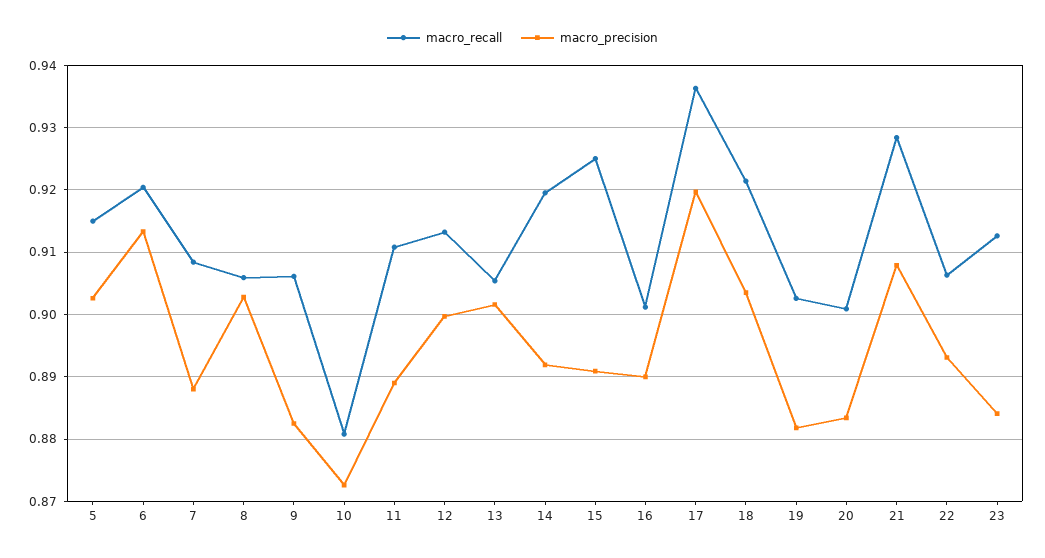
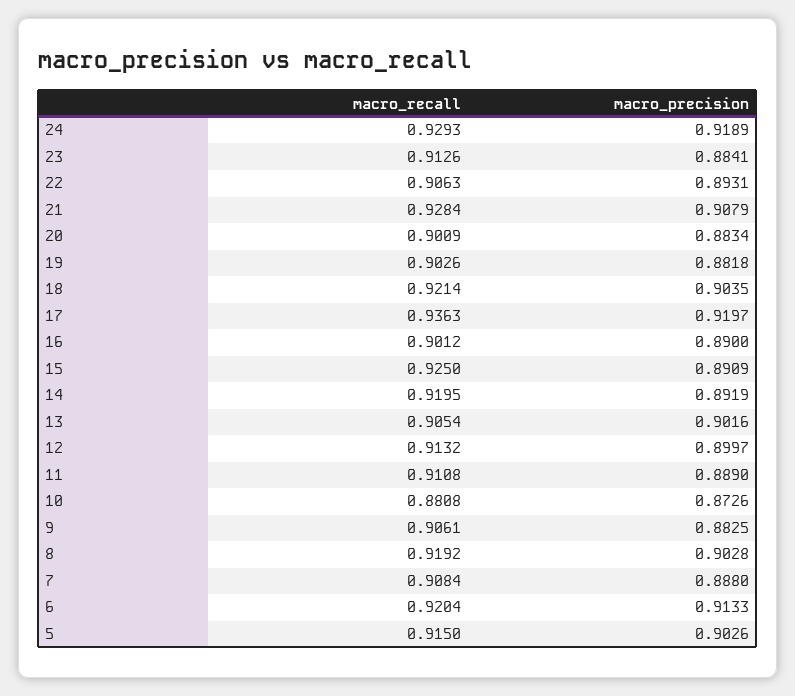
  {
    "macro_recall": {
      "5": 0.915,
      "6": 0.9204,
      "7": 0.9084,
-     "8": 0.906,
+     "8": 0.9192,
      "9": 0.9061,
      "10": 0.8808,
      "11": 0.9108,
      "12": 0.9132,
      "13": 0.9054,
      "14": 0.9195,
      "15": 0.925,
      "16": 0.9012,
      "17": 0.9363,
      "18": 0.9214,
      "19": 0.9026,
      "20": 0.9009,
      "21": 0.9284,
      "22": 0.9063,
-     "23": 0.9126
+     "23": 0.9126,
+     "24": 0.9293
    },
    "macro_precision": {
      "5": 0.9026,
      "6": 0.9133,
      "7": 0.888,
      "8": 0.9028,
      "9": 0.8825,
      "10": 0.8726,
      "11": 0.889,
      "12": 0.8997,
      "13": 0.9016,
      "14": 0.8919,
      "15": 0.8909,
      "16": 0.89,
      "17": 0.9197,
      "18": 0.9035,
      "19": 0.8818,
      "20": 0.8834,
      "21": 0.9079,
      "22": 0.8931,
-     "23": 0.8841
+     "23": 0.8841,
+     "24": 0.9189
    }
  }

